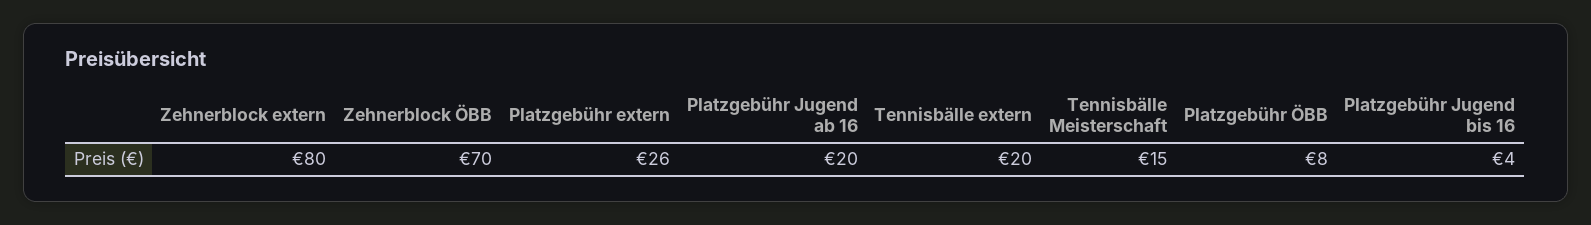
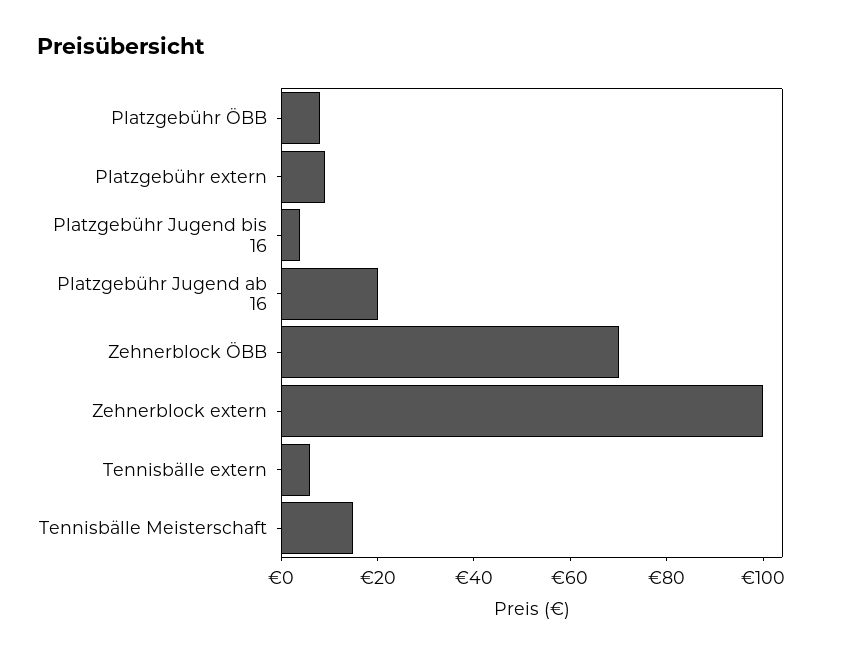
  {
-   "Zehnerblock extern": 80,
+   "Zehnerblock extern": 100,
    "Zehnerblock ÖBB": 70,
-   "Platzgebühr extern": 26,
+   "Platzgebühr extern": 10,
    "Platzgebühr Jugend ab 16": 20,
-   "Tennisbälle extern": 20,
+   "Tennisbälle extern": 5,
    "Tennisbälle Meisterschaft": 15,
    "Platzgebühr ÖBB": 8,
    "Platzgebühr Jugend bis 16": 4
  }

